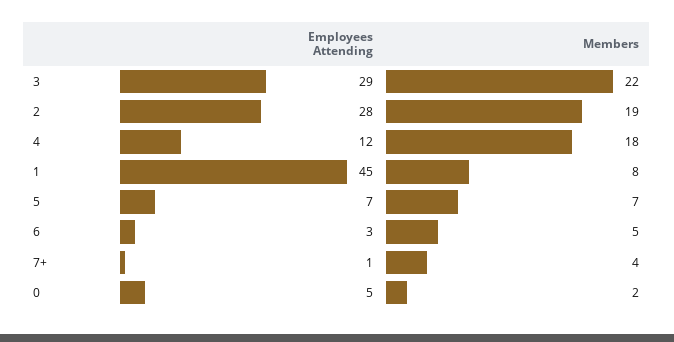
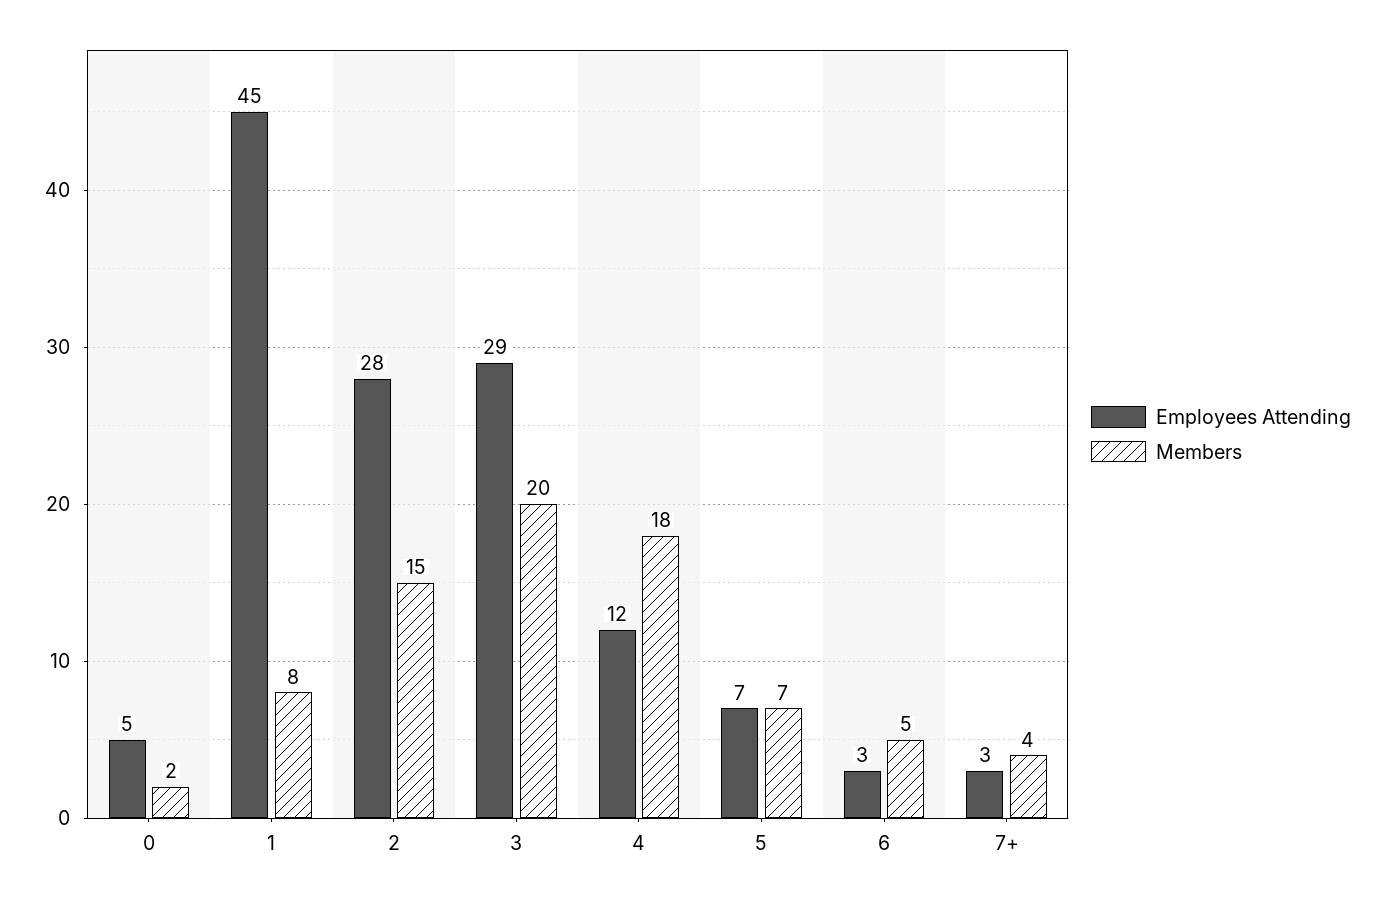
  {
    "Employees Attending": {
      "3": 29,
      "2": 28,
      "4": 12,
      "1": 45,
      "5": 7,
      "6": 3,
-     "7+": 1,
+     "7+": 3,
      "0": 5
    },
    "Members": {
-     "3": 22,
+     "3": 20,
-     "2": 19,
+     "2": 15,
      "4": 18,
      "1": 8,
      "5": 7,
      "6": 5,
      "7+": 4,
      "0": 2
    }
  }

